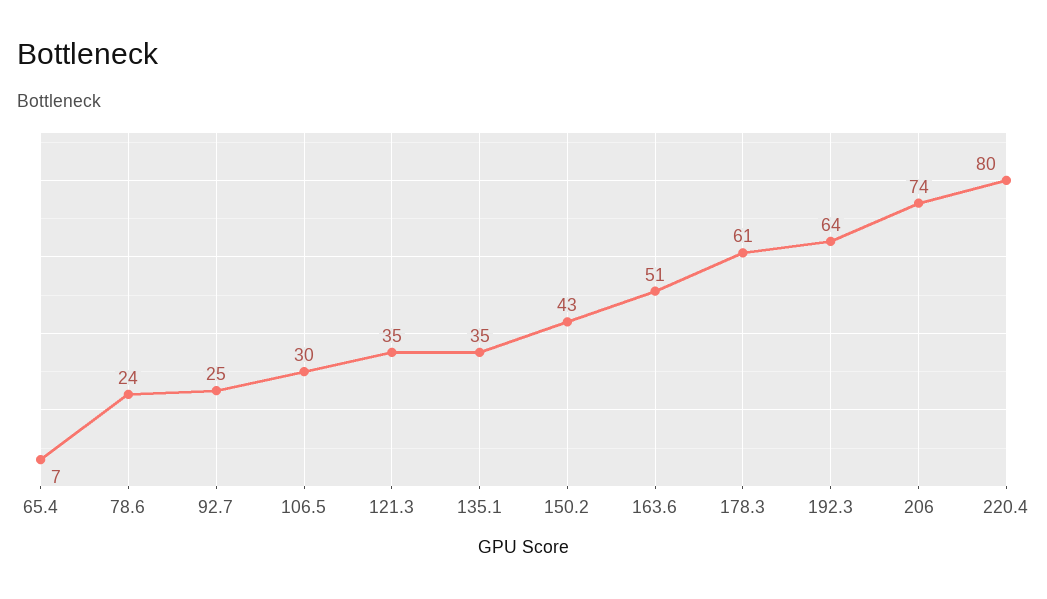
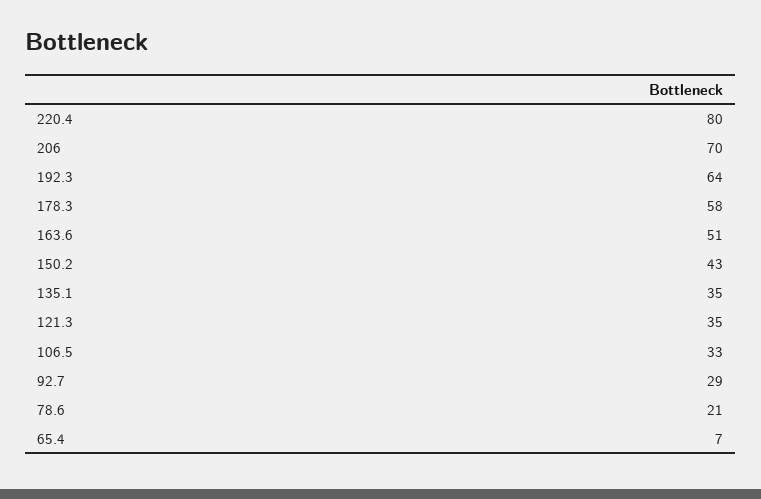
  {
    "65.4": 7,
-   "78.6": 24,
+   "78.6": 21,
-   "92.7": 25,
+   "92.7": 29,
-   "106.5": 30,
+   "106.5": 33,
    "121.3": 35,
    "135.1": 35,
    "150.2": 43,
    "163.6": 51,
-   "178.3": 61,
+   "178.3": 58,
    "192.3": 64,
-   "206": 74,
+   "206": 70,
    "220.4": 80
  }

